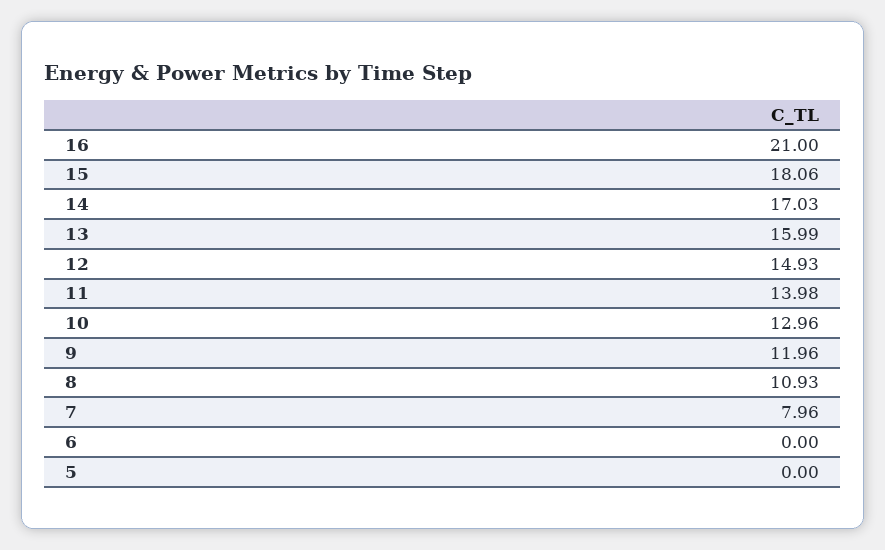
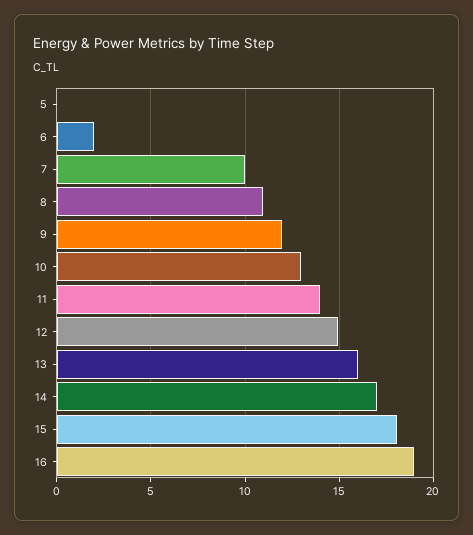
  {
-   "16": 21,
+   "16": 19,
    "15": 18.06,
    "14": 17.03,
    "13": 15.99,
    "12": 14.93,
    "11": 13.98,
    "10": 12.96,
    "9": 11.96,
    "8": 10.93,
-   "7": 7.96,
+   "7": 10,
-   "6": 0,
+   "6": 2,
    "5": 0
  }

